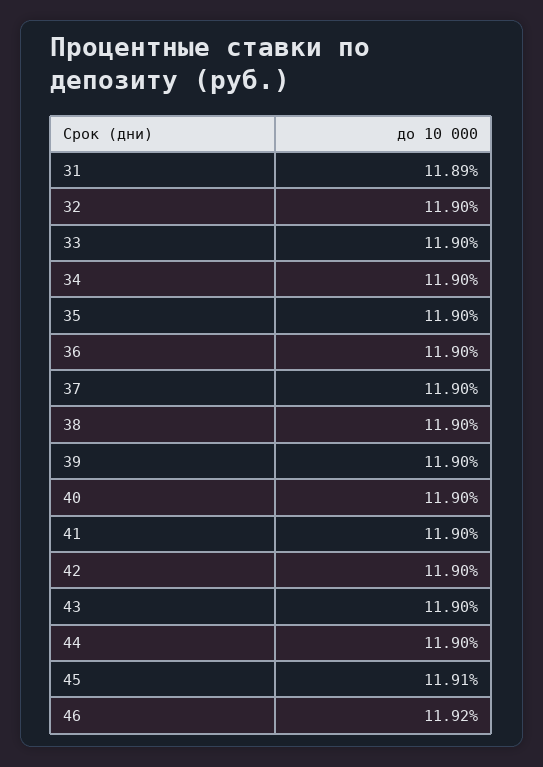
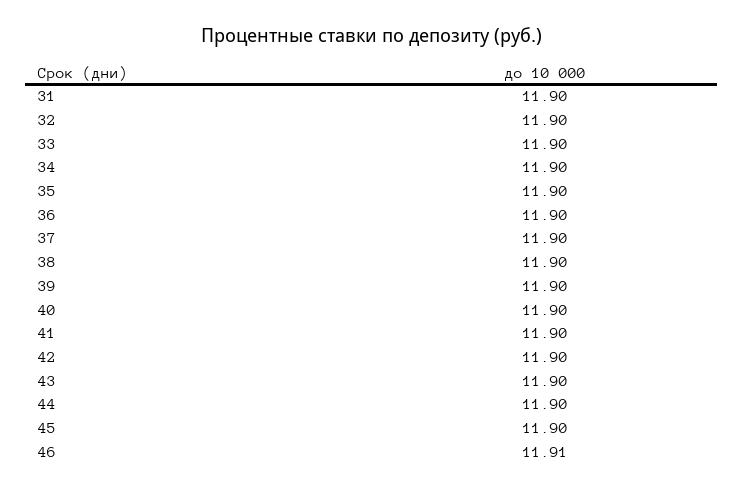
  {
-   "31": 11.89,
+   "31": 11.9,
    "32": 11.9,
    "33": 11.9,
    "34": 11.9,
    "35": 11.9,
    "36": 11.9,
    "37": 11.9,
    "38": 11.9,
    "39": 11.9,
    "40": 11.9,
    "41": 11.9,
    "42": 11.9,
    "43": 11.9,
    "44": 11.9,
-   "45": 11.91,
+   "45": 11.9,
-   "46": 11.92
+   "46": 11.91
  }

